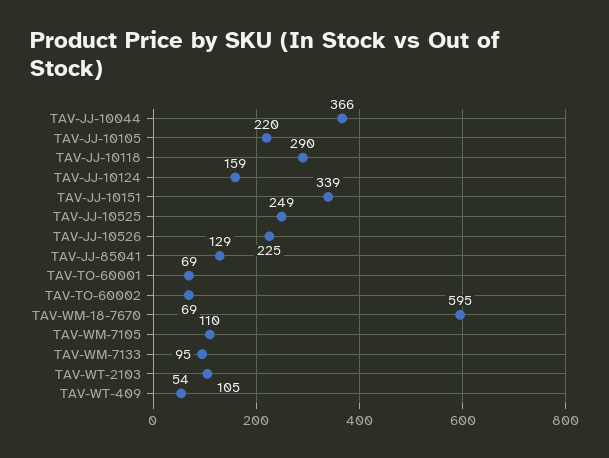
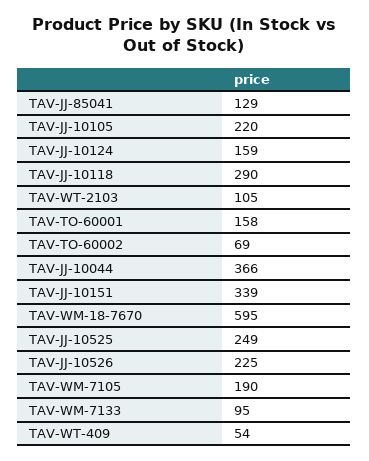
  {
    "TAV-JJ-10044": 366,
    "TAV-JJ-10105": 220,
    "TAV-JJ-10118": 290,
    "TAV-JJ-10124": 159,
    "TAV-JJ-10151": 339,
    "TAV-JJ-10525": 249,
    "TAV-JJ-10526": 225,
    "TAV-JJ-85041": 129,
-   "TAV-TO-60001": 69,
+   "TAV-TO-60001": 158,
    "TAV-TO-60002": 69,
    "TAV-WM-18-7670": 595,
-   "TAV-WM-7105": 110,
+   "TAV-WM-7105": 190,
    "TAV-WM-7133": 95,
    "TAV-WT-2103": 105,
    "TAV-WT-409": 54
  }

